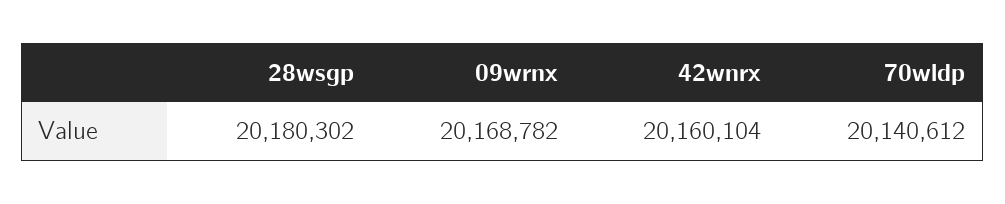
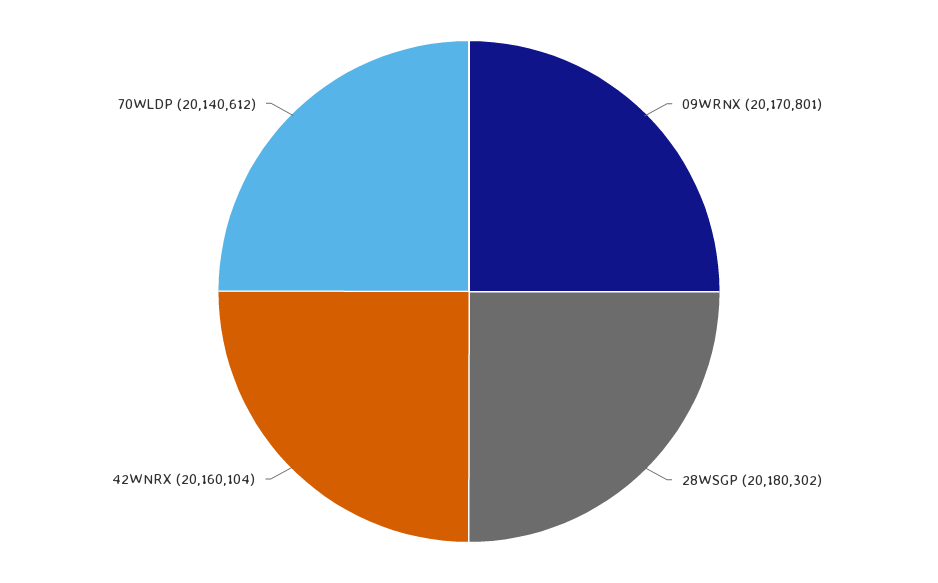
  {
    "28wsgp": 20180302,
-   "09wrnx": 20168782,
+   "09wrnx": 20170801,
    "42wnrx": 20160104,
    "70wldp": 20140612
  }

